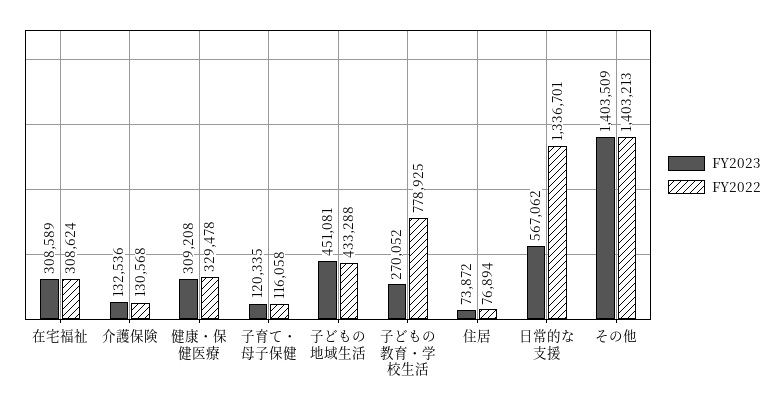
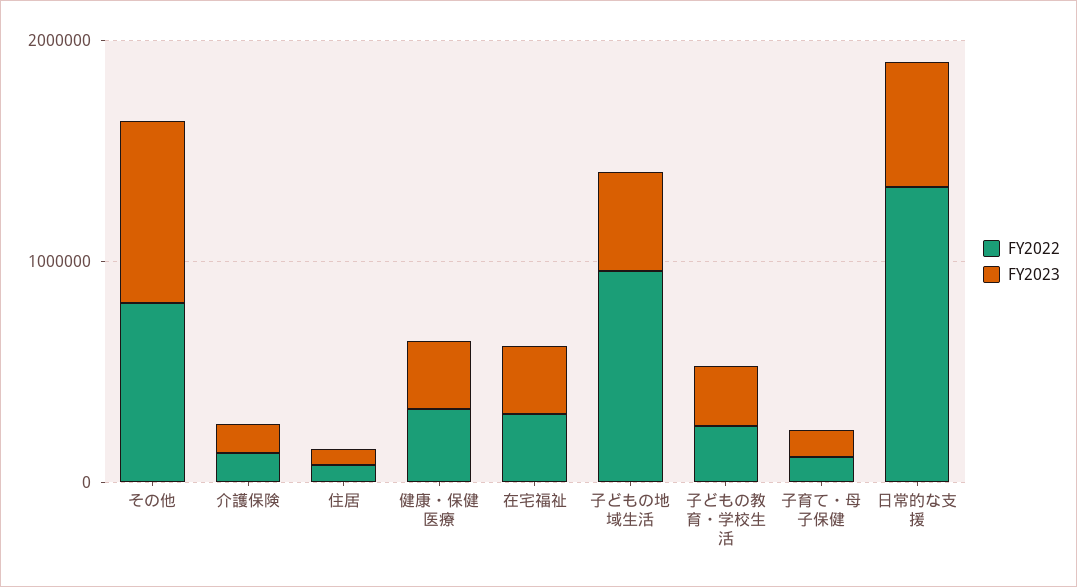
  {
    "FY2023": {
      "在宅福祉": 308589,
      "介護保険": 132536,
      "健康・保健医療": 309208,
      "子育て・母子保健": 120335,
      "子どもの地域生活": 451081,
      "子どもの教育・学校生活": 270052,
      "住居": 73872,
      "日常的な支援": 567062,
-     "その他": 1403509
+     "その他": 800000
    },
    "FY2022": {
      "在宅福祉": 308624,
      "介護保険": 130568,
      "健康・保健医療": 329478,
      "子育て・母子保健": 116058,
-     "子どもの地域生活": 433288,
+     "子どもの地域生活": 1000000,
-     "子どもの教育・学校生活": 778925,
+     "子どもの教育・学校生活": 200000,
      "住居": 76894,
      "日常的な支援": 1336701,
-     "その他": 1403213
+     "その他": 800000
    }
  }

